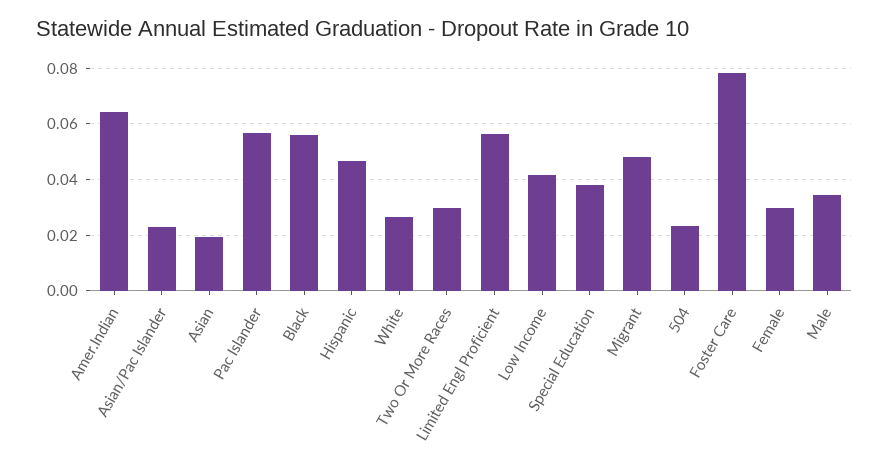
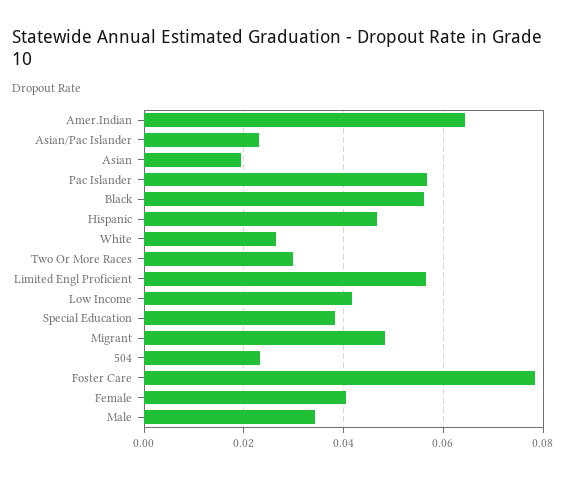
  {
    "Amer.Indian": 0.064,
    "Asian/Pac Islander": 0.024,
    "Asian": 0.02,
    "Pac Islander": 0.056,
    "Black": 0.056,
    "Hispanic": 0.046,
    "White": 0.026,
    "Two Or More Races": 0.03,
    "Limited Engl Proficient": 0.056,
    "Low Income": 0.042,
    "Special Education": 0.038,
    "Migrant": 0.048,
    "504": 0.024,
    "Foster Care": 0.078,
-   "Female": 0.03,
+   "Female": 0.04,
    "Male": 0.034
  }

